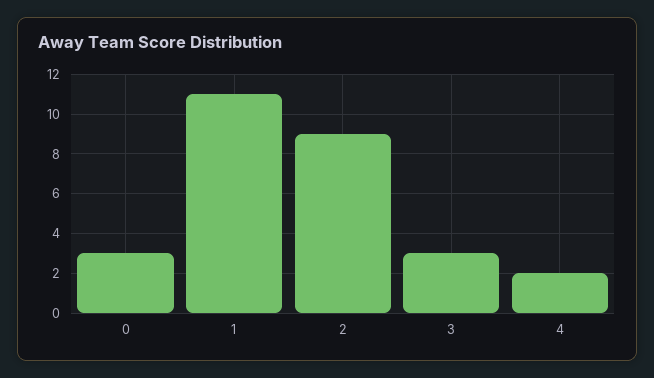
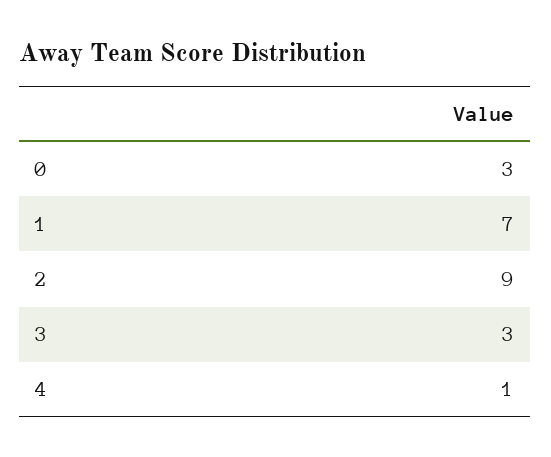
  {
    "0": 3,
-   "1": 11,
+   "1": 7,
    "2": 9,
    "3": 3,
-   "4": 2
+   "4": 1
  }

